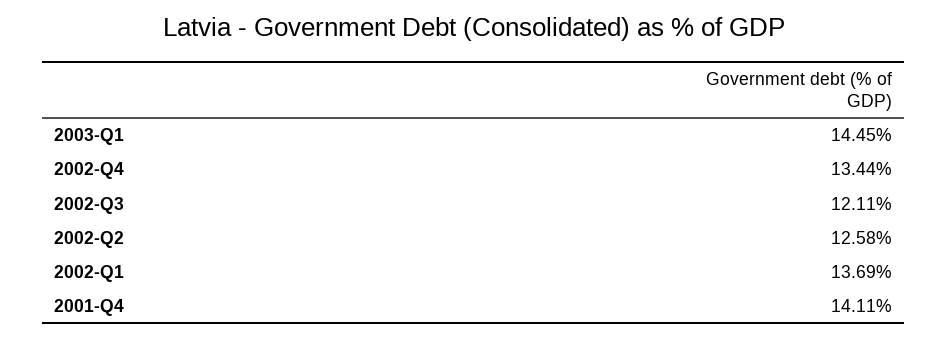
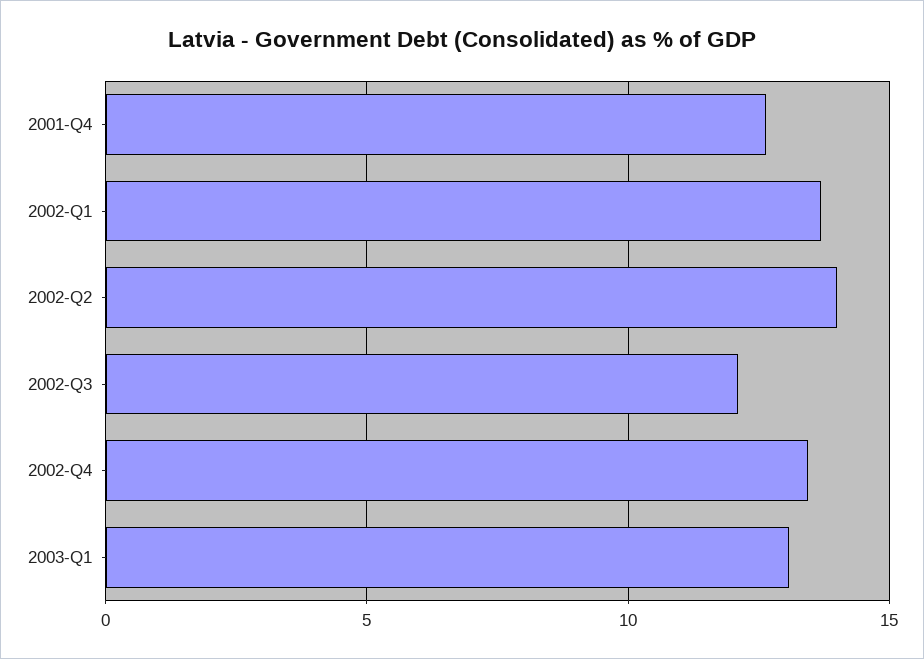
  {
-   "2003-Q1": 14.45,
+   "2003-Q1": 13,
    "2002-Q4": 13.44,
    "2002-Q3": 12.11,
-   "2002-Q2": 12.58,
+   "2002-Q2": 14,
    "2002-Q1": 13.69,
-   "2001-Q4": 14.11
+   "2001-Q4": 12.5
  }

